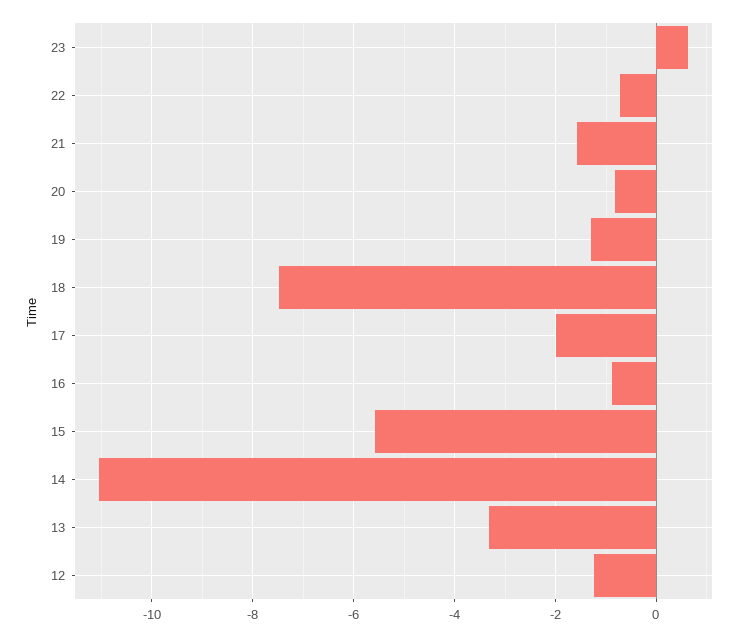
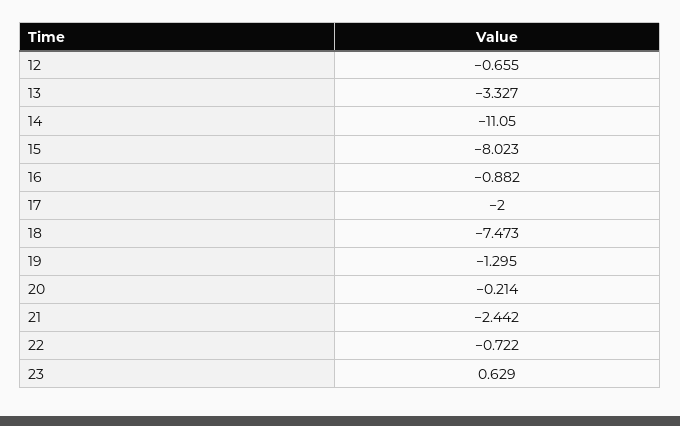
  {
    "23": 0.629,
    "22": -0.722,
-   "21": -1.6,
+   "21": -2.442,
-   "20": -0.8,
+   "20": -0.214,
    "19": -1.295,
    "18": -7.473,
    "17": -2,
    "16": -0.882,
-   "15": -5.6,
+   "15": -8.023,
    "14": -11.05,
    "13": -3.327,
-   "12": -1.2
+   "12": -0.655
  }

